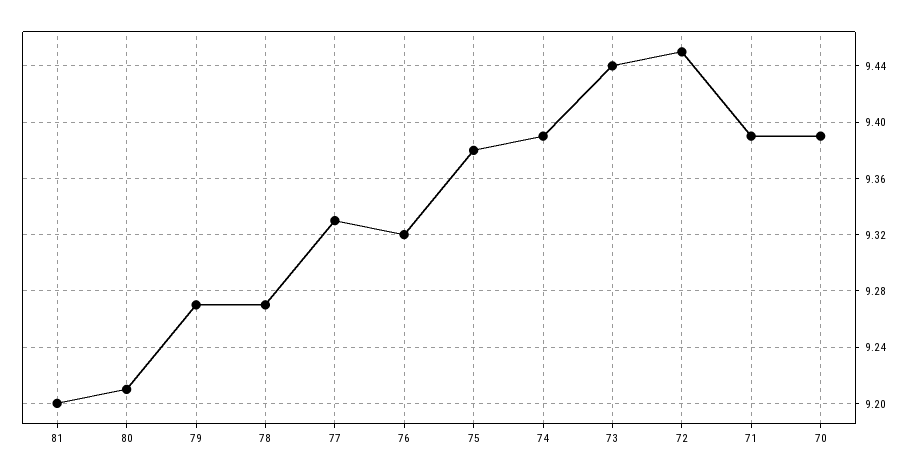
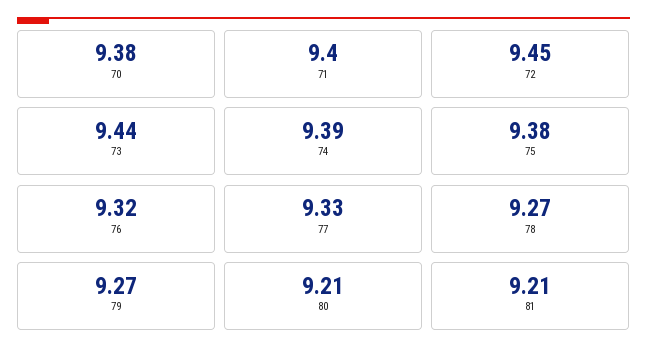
  {
-   "81": 9.2,
+   "81": 9.21,
    "80": 9.21,
    "79": 9.27,
    "78": 9.27,
    "77": 9.33,
    "76": 9.32,
    "75": 9.38,
    "74": 9.39,
    "73": 9.44,
    "72": 9.45,
-   "71": 9.39,
+   "71": 9.4,
-   "70": 9.39
+   "70": 9.38
  }

